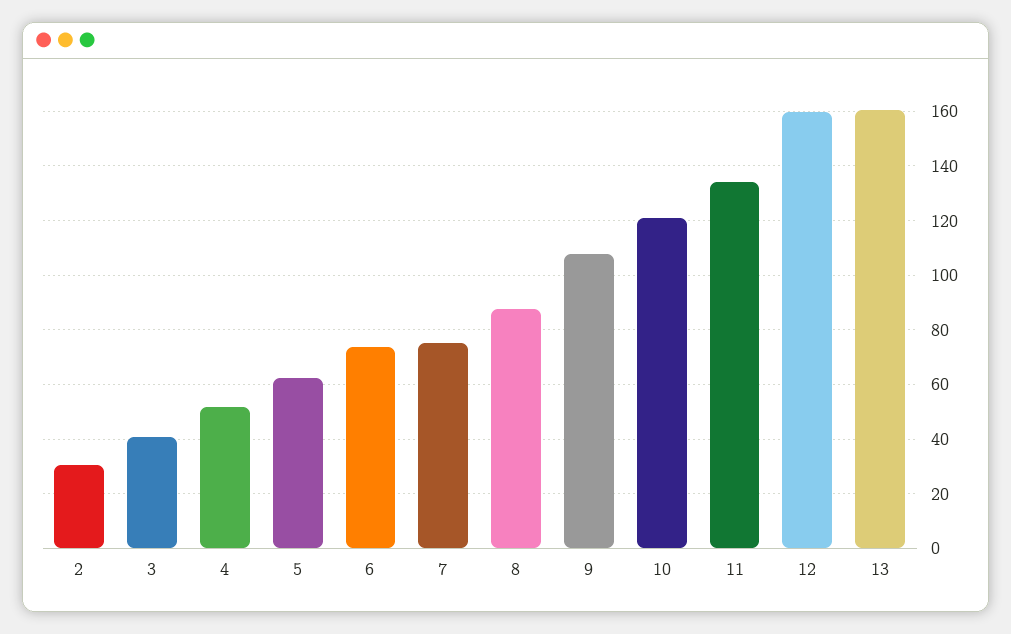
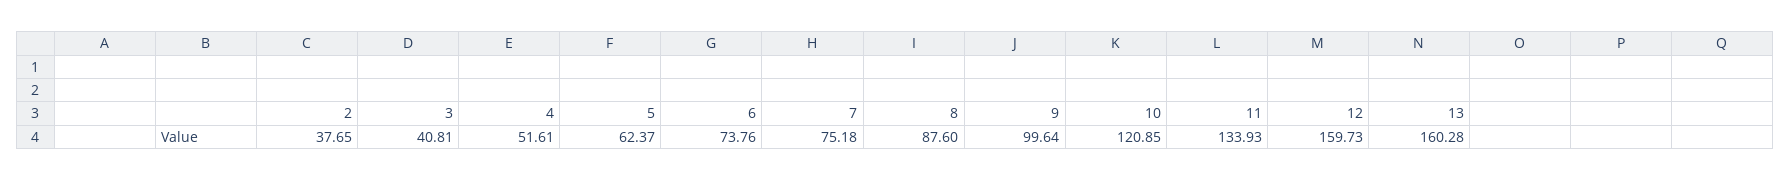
  {
-   "2": 30,
+   "2": 37.65,
    "3": 40.81,
    "4": 51.61,
    "5": 62.37,
    "6": 73.76,
    "7": 75.18,
    "8": 87.6,
-   "9": 107.5,
+   "9": 99.64,
    "10": 120.85,
    "11": 133.93,
    "12": 159.73,
    "13": 160.28
  }

